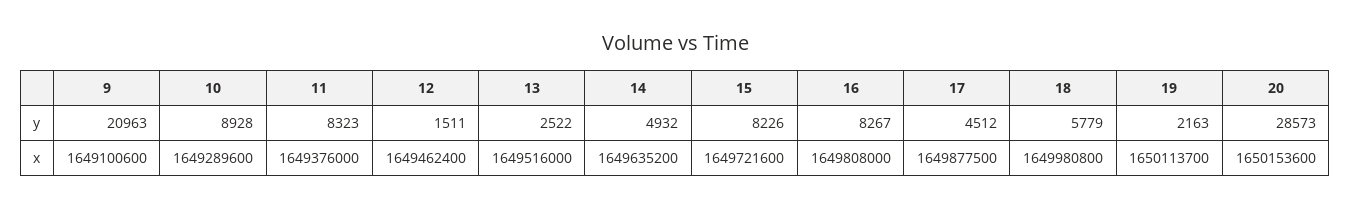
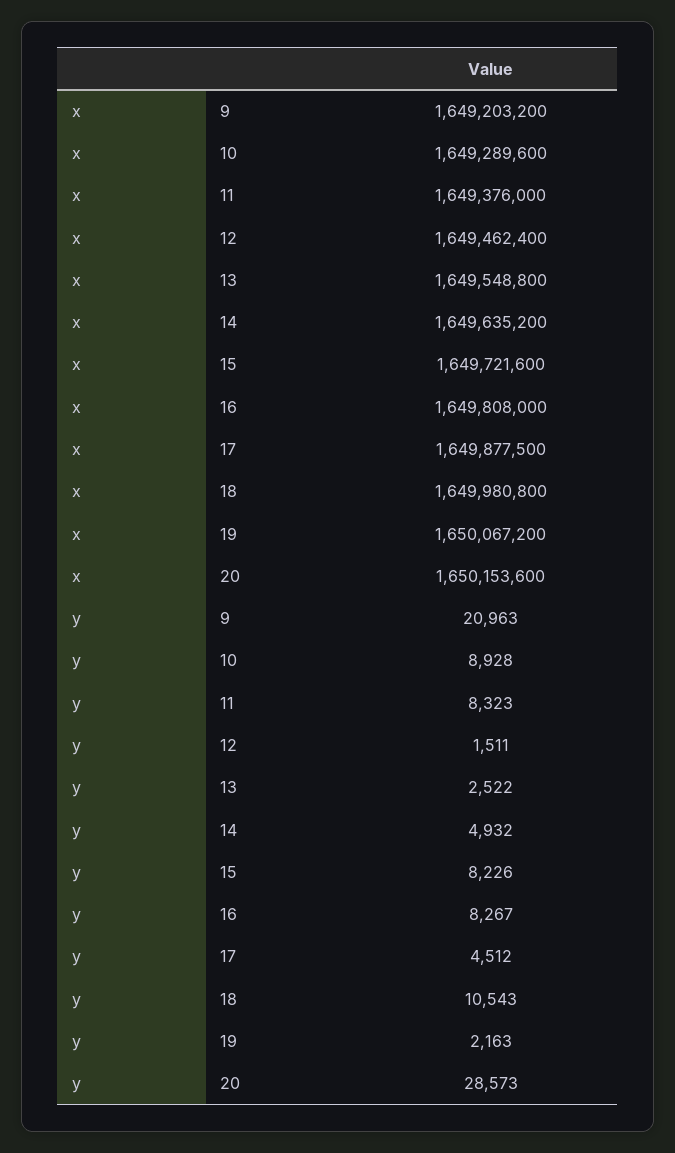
  {
    "9": {
      "y": 20963,
-     "x": 1649100600
+     "x": 1649203200
    },
    "10": {
      "y": 8928,
      "x": 1649289600
    },
    "11": {
      "y": 8323,
      "x": 1649376000
    },
    "12": {
      "y": 1511,
      "x": 1649462400
    },
    "13": {
      "y": 2522,
-     "x": 1649516000
+     "x": 1649548800
    },
    "14": {
      "y": 4932,
      "x": 1649635200
    },
    "15": {
      "y": 8226,
      "x": 1649721600
    },
    "16": {
      "y": 8267,
      "x": 1649808000
    },
    "17": {
      "y": 4512,
      "x": 1649877500
    },
    "18": {
-     "y": 5779,
+     "y": 10543,
      "x": 1649980800
    },
    "19": {
      "y": 2163,
-     "x": 1650113700
+     "x": 1650067200
    },
    "20": {
      "y": 28573,
      "x": 1650153600
    }
  }

